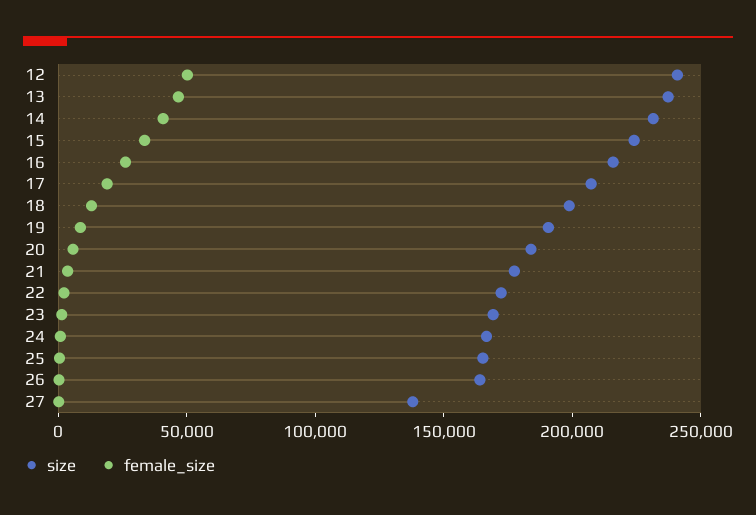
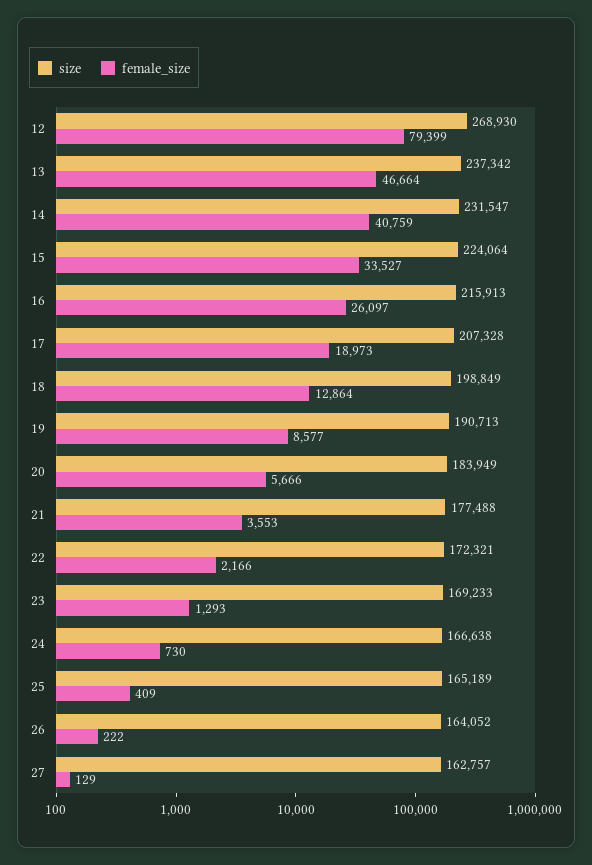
  {
    "size": {
-     "12": 240000,
+     "12": 268930,
      "13": 237342,
      "14": 231547,
      "15": 224064,
      "16": 215913,
      "17": 207328,
      "18": 198849,
      "19": 190713,
      "20": 183949,
      "21": 177488,
      "22": 172321,
      "23": 169233,
      "24": 166638,
      "25": 165189,
      "26": 164052,
-     "27": 140000
+     "27": 162757
    },
    "female_size": {
-     "12": 50000,
+     "12": 79399,
      "13": 46664,
      "14": 40759,
      "15": 33527,
      "16": 26097,
      "17": 18973,
      "18": 12864,
      "19": 8577,
      "20": 5666,
      "21": 3553,
      "22": 2166,
      "23": 1293,
      "24": 730,
      "25": 409,
      "26": 222,
      "27": 129
    }
  }

